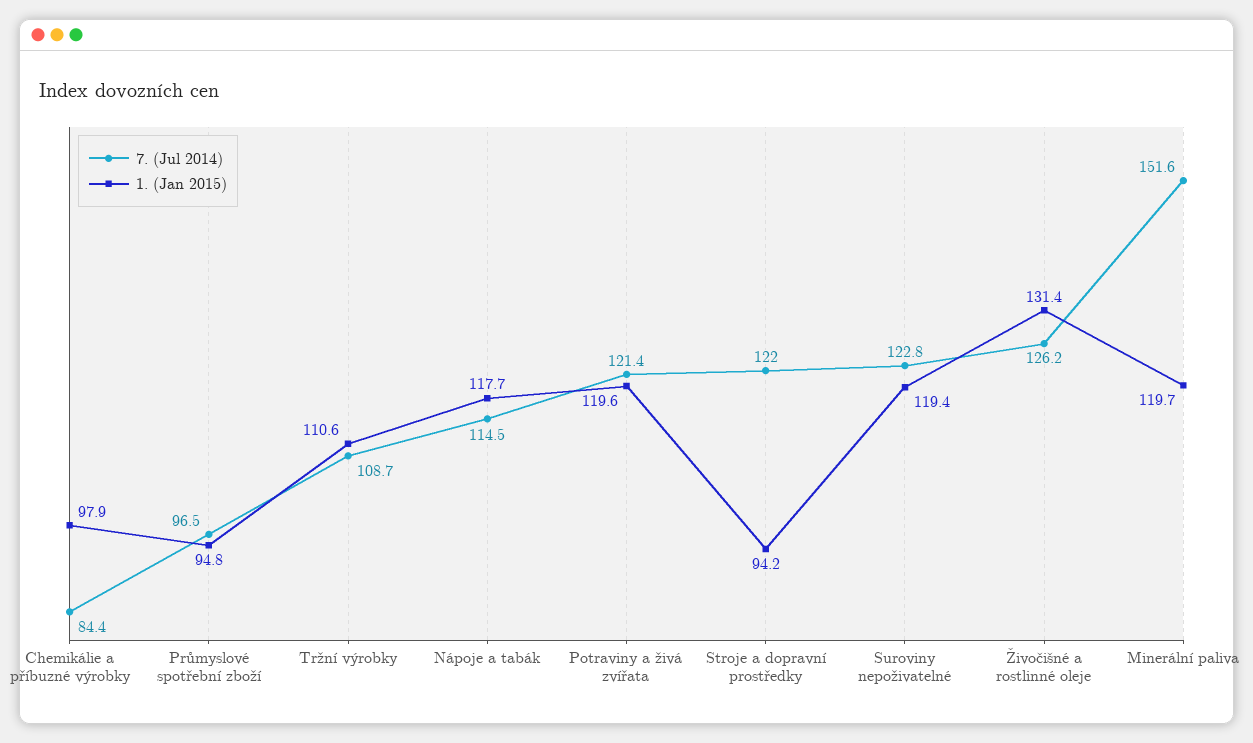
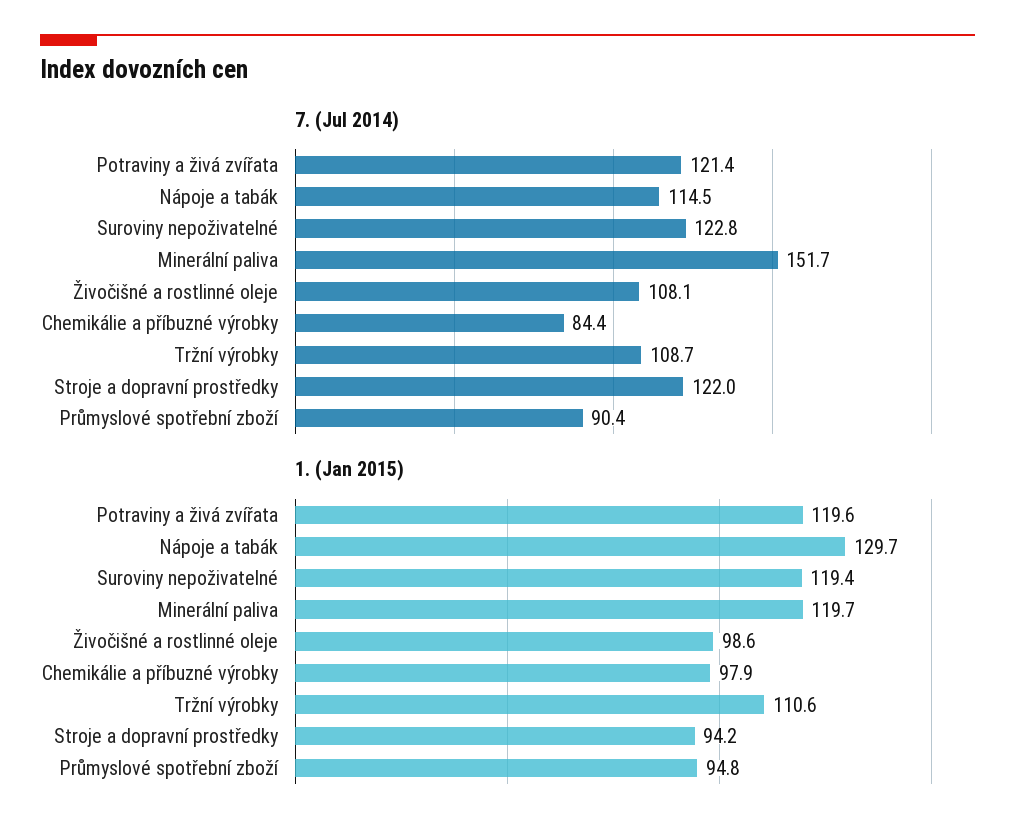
  {
    "7. (Jul 2014)": {
      "Chemikálie a příbuzné výrobky": 84.4,
-     "Průmyslové spotřební zboží": 96.5,
+     "Průmyslové spotřební zboží": 90.4,
      "Tržní výrobky": 108.7,
      "Nápoje a tabák": 114.5,
      "Potraviny a živá zvířata": 121.4,
      "Stroje a dopravní prostředky": 122,
      "Suroviny nepoživatelné": 122.8,
-     "Živočišné a rostlinné oleje": 126.2,
+     "Živočišné a rostlinné oleje": 108.1,
-     "Minerální paliva": 151.6
+     "Minerální paliva": 151.7
    },
    "1. (Jan 2015)": {
      "Chemikálie a příbuzné výrobky": 97.9,
      "Průmyslové spotřební zboží": 94.8,
      "Tržní výrobky": 110.6,
-     "Nápoje a tabák": 117.7,
+     "Nápoje a tabák": 129.7,
      "Potraviny a živá zvířata": 119.6,
      "Stroje a dopravní prostředky": 94.2,
      "Suroviny nepoživatelné": 119.4,
-     "Živočišné a rostlinné oleje": 131.4,
+     "Živočišné a rostlinné oleje": 98.6,
      "Minerální paliva": 119.7
    }
  }

